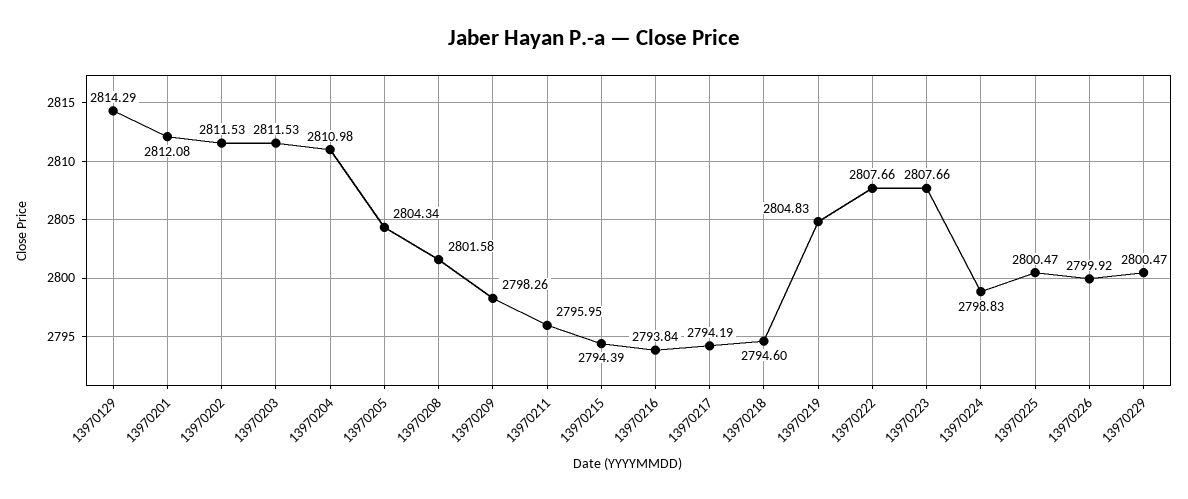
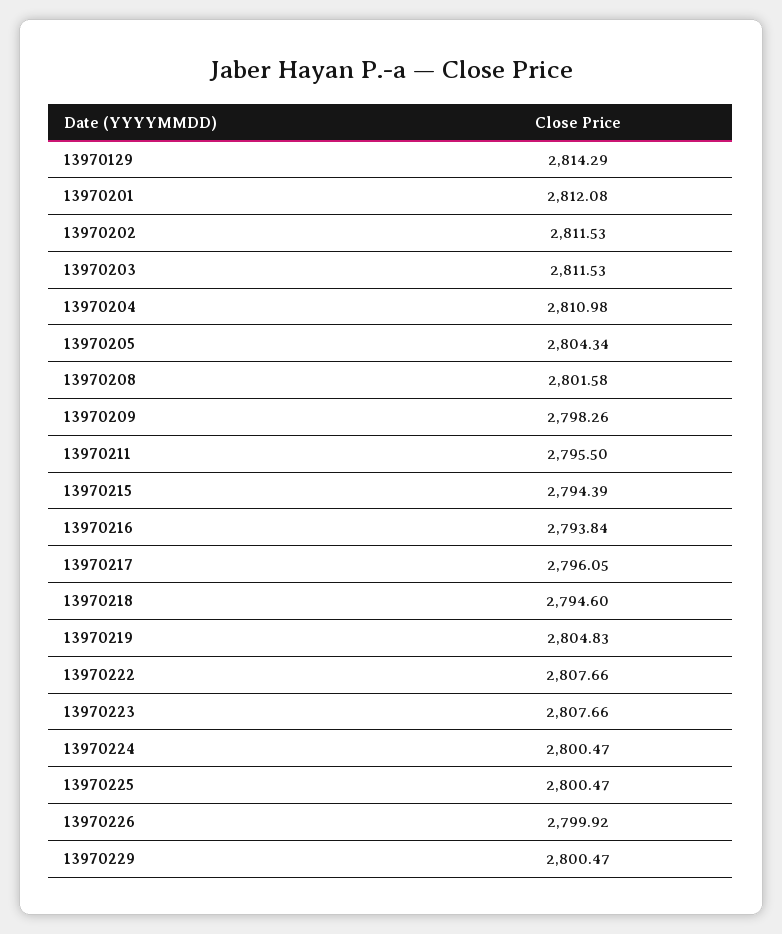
  {
    "13970129": 2814.29,
    "13970201": 2812.08,
    "13970202": 2811.53,
    "13970203": 2811.53,
    "13970204": 2810.98,
    "13970205": 2804.34,
    "13970208": 2801.58,
    "13970209": 2798.26,
-   "13970211": 2795.95,
+   "13970211": 2795.5,
    "13970215": 2794.39,
    "13970216": 2793.84,
-   "13970217": 2794.19,
+   "13970217": 2796.05,
    "13970218": 2794.6,
    "13970219": 2804.83,
    "13970222": 2807.66,
    "13970223": 2807.66,
-   "13970224": 2798.83,
+   "13970224": 2800.47,
    "13970225": 2800.47,
    "13970226": 2799.92,
    "13970229": 2800.47
  }

